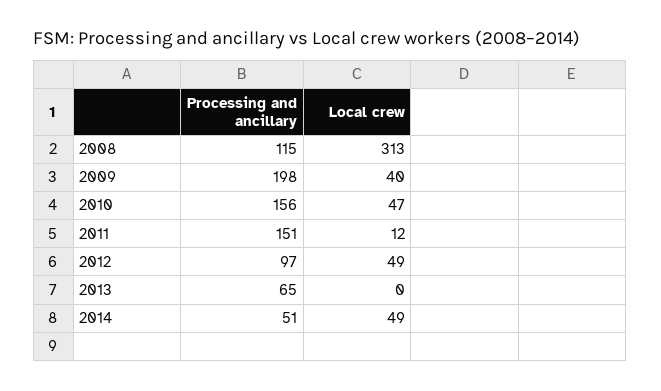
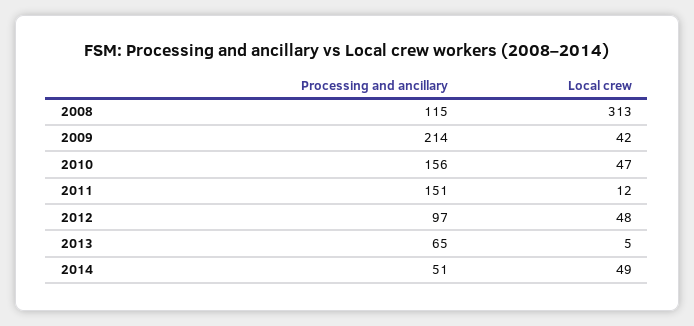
  {
    "Processing and ancillary": {
      "2008": 115,
-     "2009": 198,
+     "2009": 214,
      "2010": 156,
      "2011": 151,
      "2012": 97,
      "2013": 65,
      "2014": 51
    },
    "Local crew": {
      "2008": 313,
-     "2009": 40,
+     "2009": 42,
      "2010": 47,
      "2011": 12,
-     "2012": 49,
+     "2012": 48,
-     "2013": 0,
+     "2013": 5,
      "2014": 49
    }
  }

